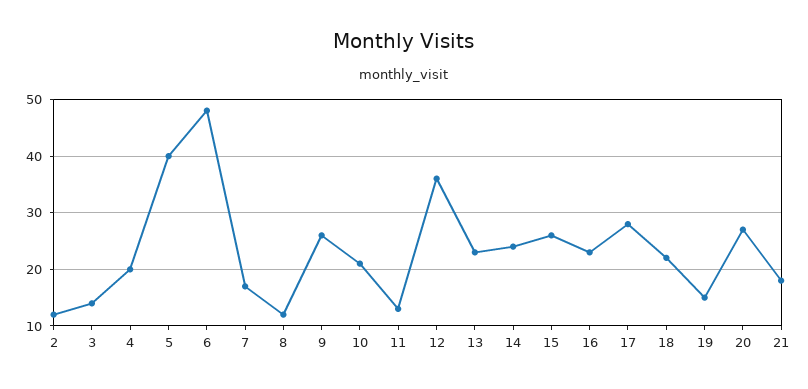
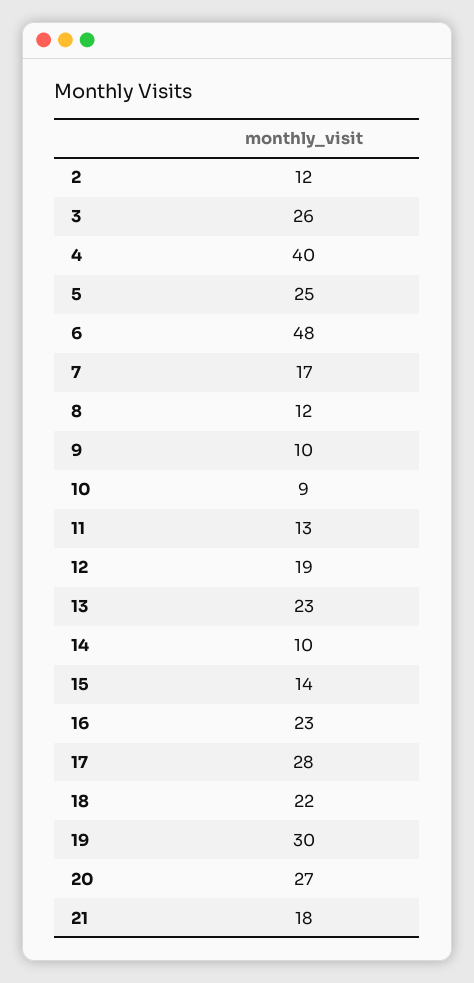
  {
    "2": 12,
-   "3": 15,
+   "3": 26,
-   "4": 20,
+   "4": 40,
-   "5": 40,
+   "5": 25,
    "6": 48,
    "7": 17,
    "8": 12,
-   "9": 25,
+   "9": 10,
-   "10": 20,
+   "10": 9,
    "11": 13,
-   "12": 35,
+   "12": 19,
    "13": 23,
-   "14": 25,
+   "14": 10,
-   "15": 25,
+   "15": 14,
    "16": 23,
    "17": 28,
    "18": 22,
-   "19": 15,
+   "19": 30,
    "20": 27,
    "21": 18
  }

